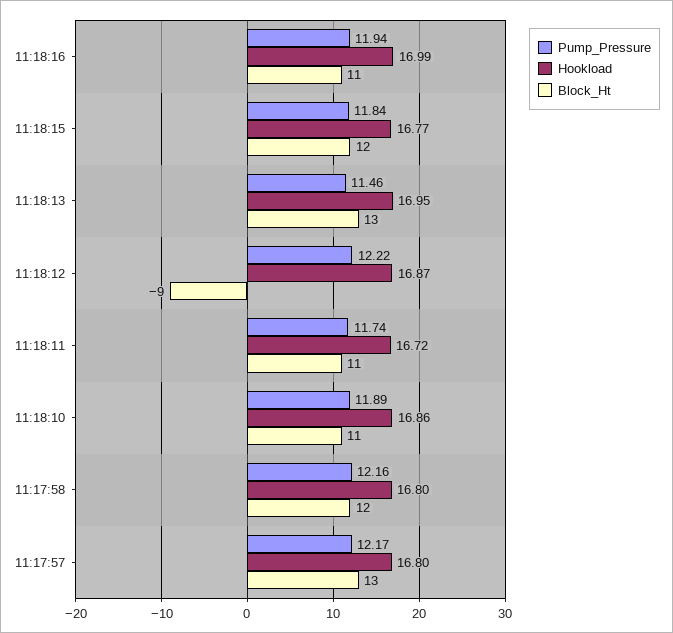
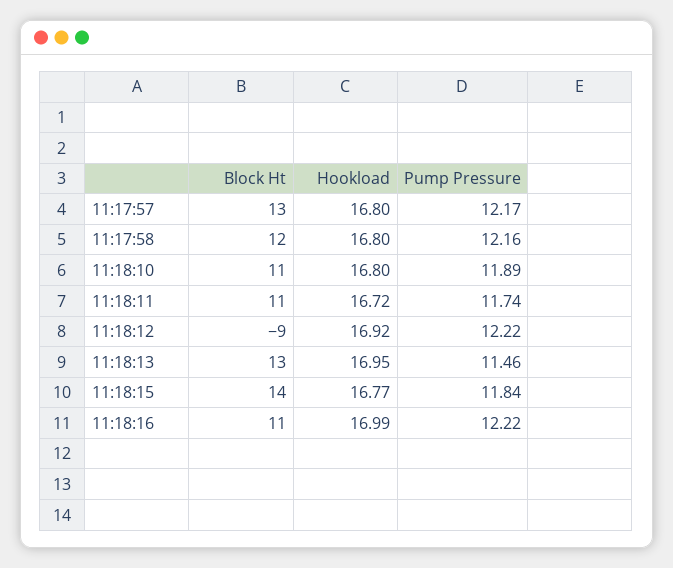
  {
    "Pump_Pressure": {
-     "11:18:16": 11.94,
+     "11:18:16": 12.22,
      "11:18:15": 11.84,
      "11:18:13": 11.46,
      "11:18:12": 12.22,
      "11:18:11": 11.74,
      "11:18:10": 11.89,
      "11:17:58": 12.16,
      "11:17:57": 12.17
    },
    "Hookload": {
      "11:18:16": 16.99,
      "11:18:15": 16.77,
      "11:18:13": 16.95,
-     "11:18:12": 16.87,
+     "11:18:12": 16.92,
      "11:18:11": 16.72,
-     "11:18:10": 16.86,
+     "11:18:10": 16.8,
      "11:17:58": 16.8,
      "11:17:57": 16.8
    },
    "Block_Ht": {
      "11:18:16": 11,
-     "11:18:15": 12,
+     "11:18:15": 14,
      "11:18:13": 13,
      "11:18:12": -9,
      "11:18:11": 11,
      "11:18:10": 11,
      "11:17:58": 12,
      "11:17:57": 13
    }
  }

